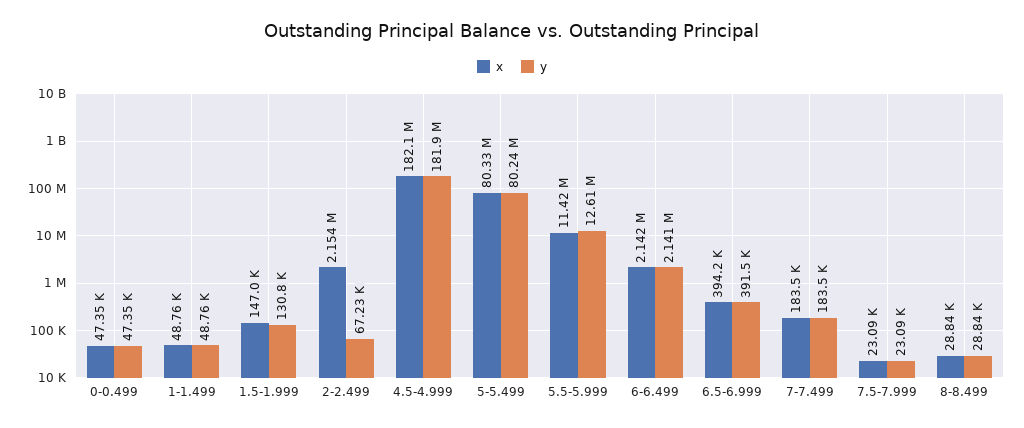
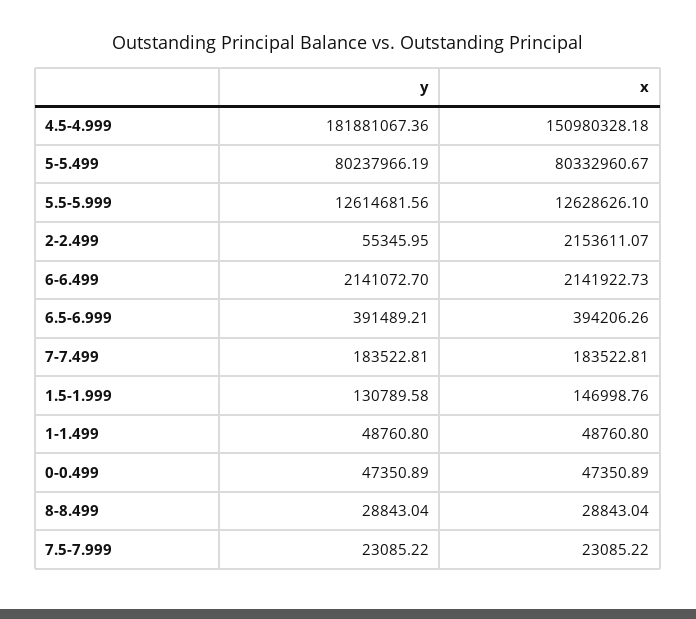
  {
    "x": {
      "0-0.499": 47350.89,
      "1-1.499": 48760.8,
      "1.5-1.999": 146998.76,
      "2-2.499": 2153611.07,
-     "4.5-4.999": 182100000,
+     "4.5-4.999": 150980328.18,
      "5-5.499": 80332960.67,
-     "5.5-5.999": 11420000,
+     "5.5-5.999": 12628626.1,
      "6-6.499": 2141922.73,
      "6.5-6.999": 394206.26,
      "7-7.499": 183522.81,
      "7.5-7.999": 23085.22,
      "8-8.499": 28843.04
    },
    "y": {
      "0-0.499": 47350.89,
      "1-1.499": 48760.8,
      "1.5-1.999": 130789.58,
-     "2-2.499": 67230,
+     "2-2.499": 55345.95,
      "4.5-4.999": 181881067.36,
      "5-5.499": 80237966.19,
      "5.5-5.999": 12614681.56,
      "6-6.499": 2141072.7,
      "6.5-6.999": 391489.21,
      "7-7.499": 183522.81,
      "7.5-7.999": 23085.22,
      "8-8.499": 28843.04
    }
  }

